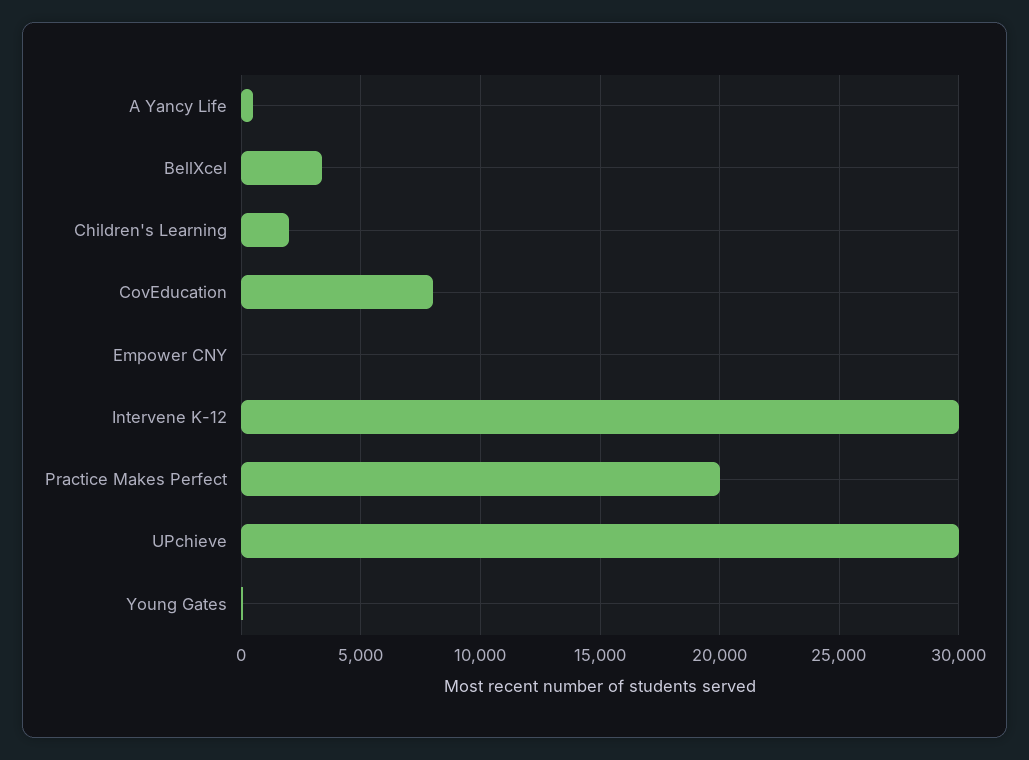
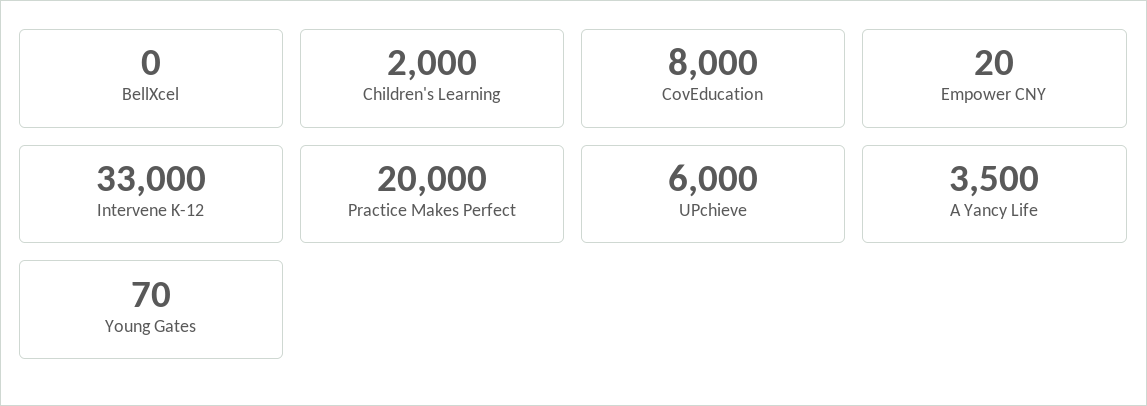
  {
-   "A Yancy Life": 500,
+   "A Yancy Life": 3500,
-   "BellXcel": 3500,
+   "BellXcel": 0,
    "Children's Learning": 2000,
    "CovEducation": 8000,
    "Empower CNY": 20,
-   "Intervene K-12": 30000,
+   "Intervene K-12": 33000,
    "Practice Makes Perfect": 20000,
-   "UPchieve": 30000,
+   "UPchieve": 6000,
    "Young Gates": 70
  }

